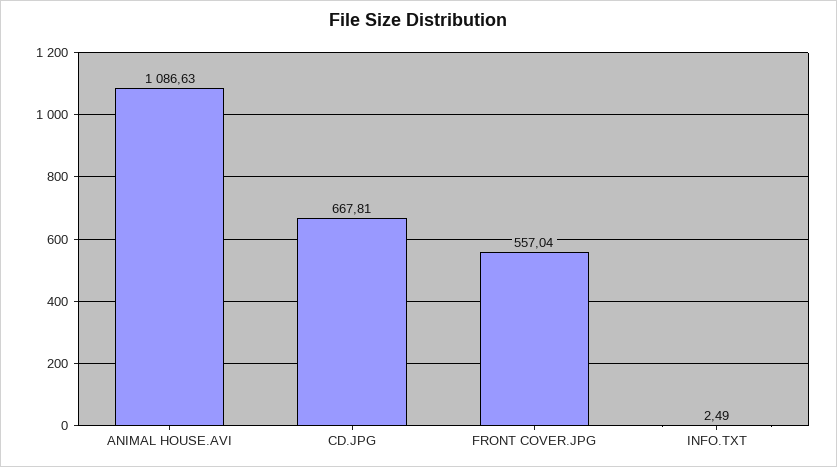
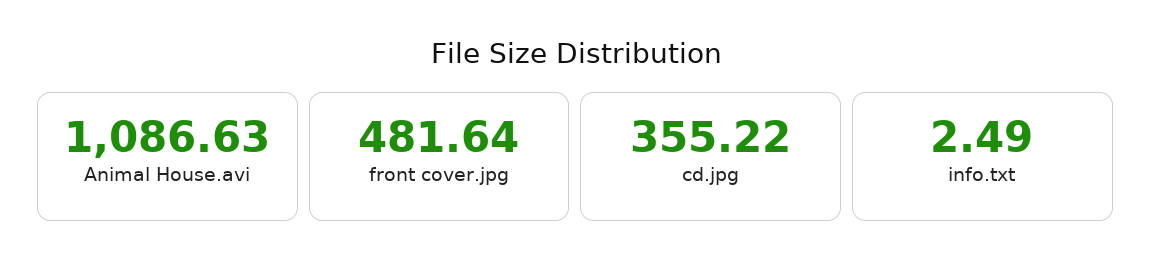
  {
    "ANIMAL HOUSE.AVI": 1086.63,
-   "CD.JPG": 667.81,
+   "CD.JPG": 355.22,
-   "FRONT COVER.JPG": 557.04,
+   "FRONT COVER.JPG": 481.64,
    "INFO.TXT": 2.49
  }

